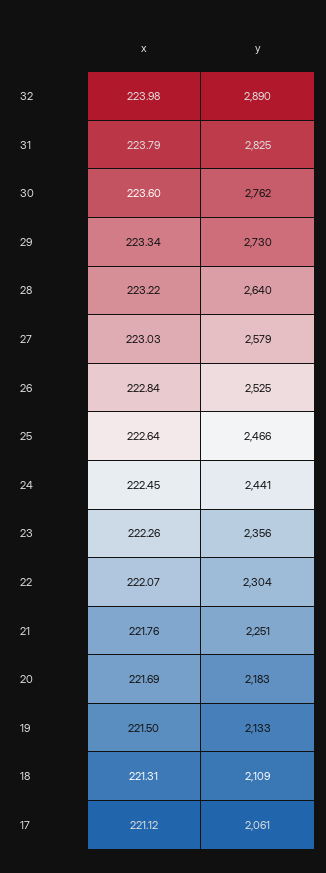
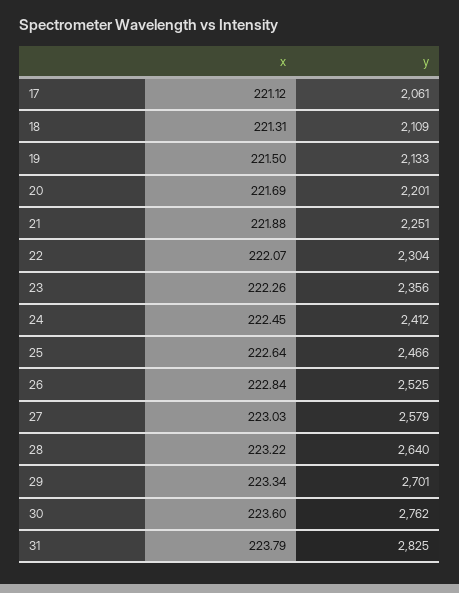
  {
    "x": {
-     "32": 223.98,
      "31": 223.79,
      "30": 223.6,
      "29": 223.34,
      "28": 223.22,
      "27": 223.03,
      "26": 222.84,
      "25": 222.64,
      "24": 222.45,
      "23": 222.26,
      "22": 222.07,
-     "21": 221.76,
+     "21": 221.88,
      "20": 221.69,
      "19": 221.5,
      "18": 221.31,
      "17": 221.12
    },
    "y": {
-     "32": 2890,
      "31": 2825,
      "30": 2762,
-     "29": 2730,
+     "29": 2701,
      "28": 2640,
      "27": 2579,
      "26": 2525,
      "25": 2466,
-     "24": 2441,
+     "24": 2412,
      "23": 2356,
      "22": 2304,
      "21": 2251,
-     "20": 2183,
+     "20": 2201,
      "19": 2133,
      "18": 2109,
      "17": 2061
    }
  }

